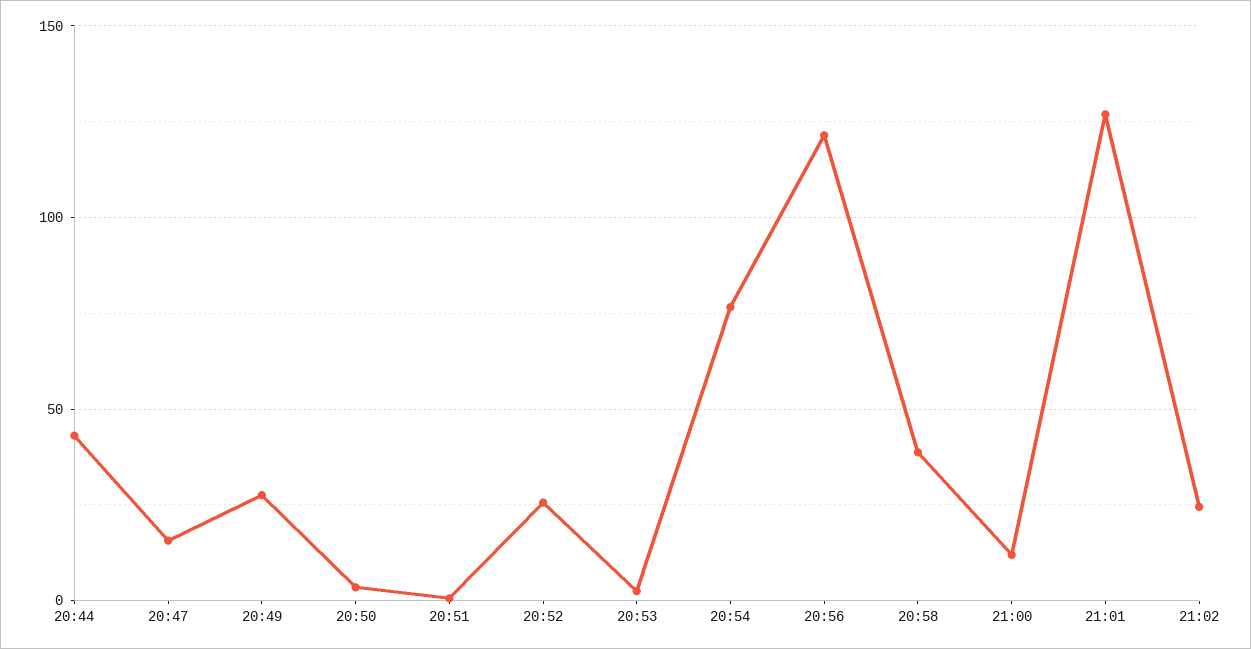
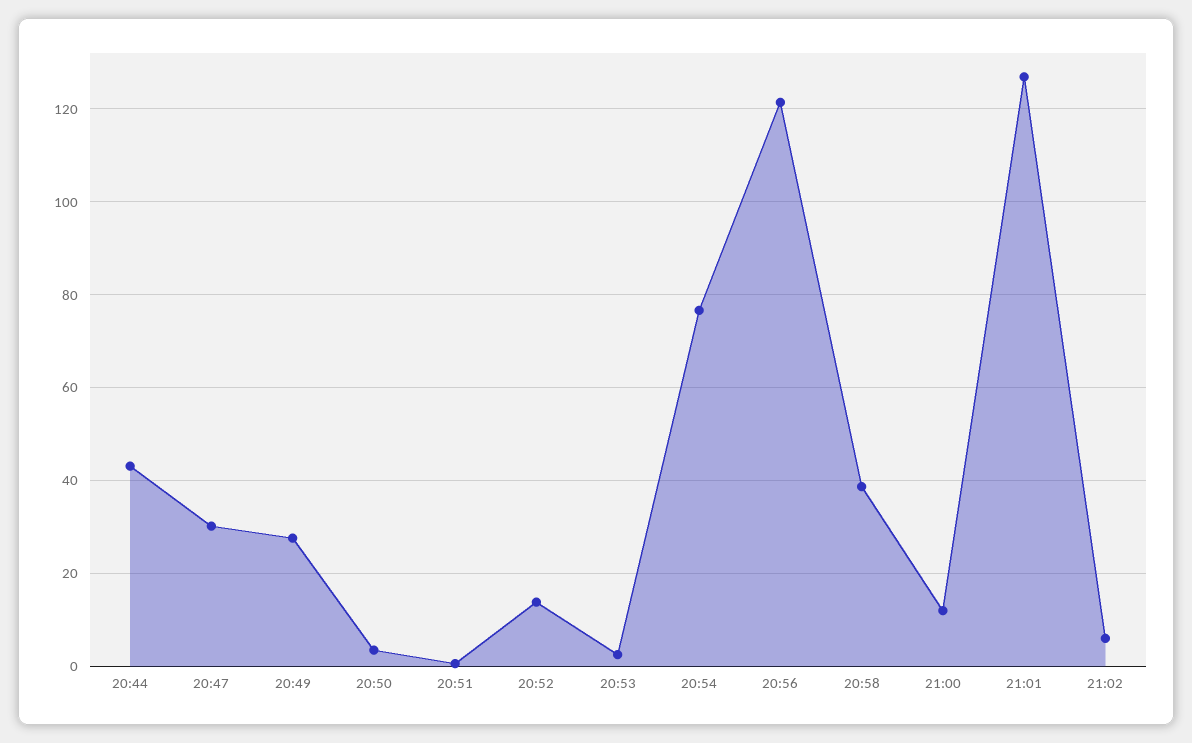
  {
    "20:44": 44,
-   "20:47": 15,
+   "20:47": 30,
    "20:49": 28,
    "20:50": 4,
    "20:51": 0,
-   "20:52": 25,
+   "20:52": 14,
    "20:53": 2,
    "20:54": 76,
    "20:56": 122,
    "20:58": 38,
    "21:00": 12,
    "21:01": 126,
-   "21:02": 25
+   "21:02": 6
  }

